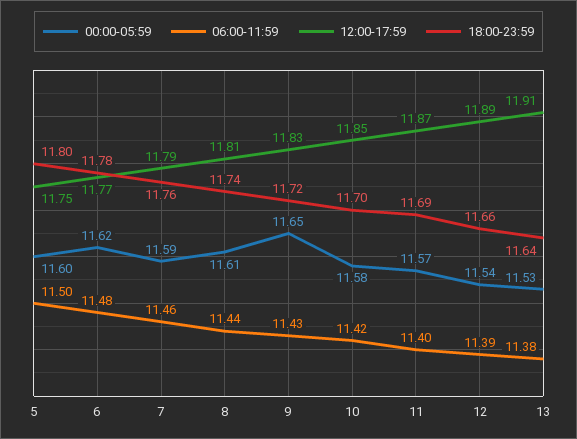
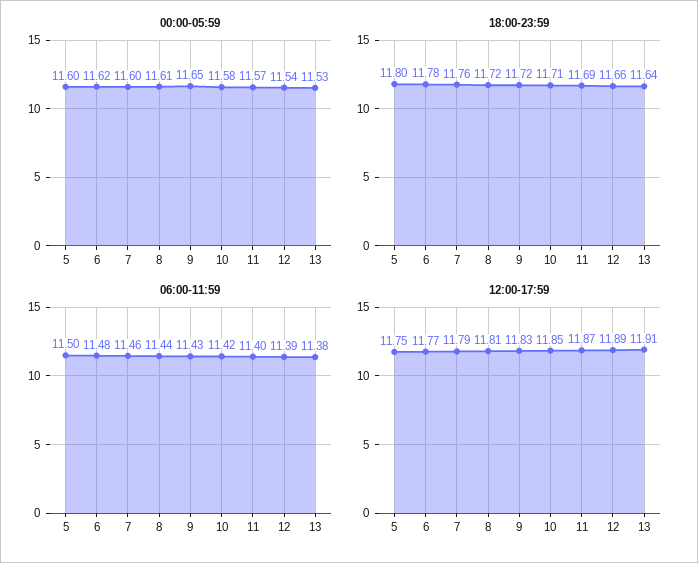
  {
    "00:00-05:59": {
      "5": 11.6,
      "6": 11.62,
-     "7": 11.59,
+     "7": 11.6,
      "8": 11.61,
      "9": 11.65,
      "10": 11.58,
      "11": 11.57,
      "12": 11.54,
      "13": 11.53
    },
    "06:00-11:59": {
      "5": 11.5,
      "6": 11.48,
      "7": 11.46,
      "8": 11.44,
      "9": 11.43,
      "10": 11.42,
      "11": 11.4,
      "12": 11.39,
      "13": 11.38
    },
    "12:00-17:59": {
      "5": 11.75,
      "6": 11.77,
      "7": 11.79,
      "8": 11.81,
      "9": 11.83,
      "10": 11.85,
      "11": 11.87,
      "12": 11.89,
      "13": 11.91
    },
    "18:00-23:59": {
      "5": 11.8,
      "6": 11.78,
      "7": 11.76,
-     "8": 11.74,
+     "8": 11.72,
      "9": 11.72,
-     "10": 11.7,
+     "10": 11.71,
      "11": 11.69,
      "12": 11.66,
      "13": 11.64
    }
  }

